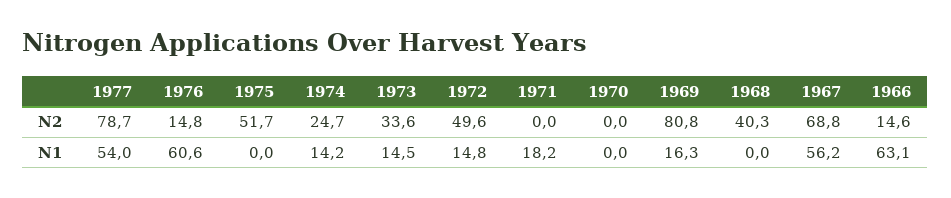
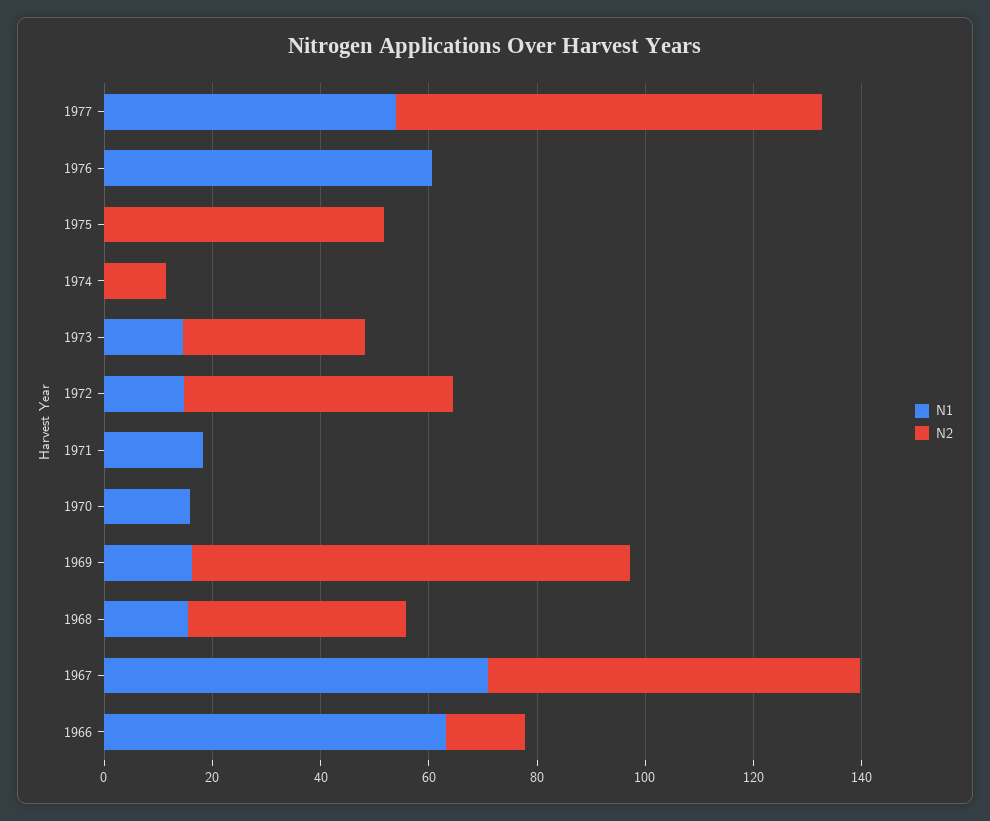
  {
    "N2": {
      "1977": 78.7,
-     "1976": 14.8,
+     "1976": 0,
      "1975": 51.7,
-     "1974": 24.7,
+     "1974": 10,
      "1973": 33.6,
      "1972": 49.6,
      "1971": 0,
      "1970": 0,
      "1969": 80.8,
      "1968": 40.3,
      "1967": 68.8,
      "1966": 14.6
    },
    "N1": {
      "1977": 54,
      "1976": 60.6,
      "1975": 0,
-     "1974": 14.2,
+     "1974": 0,
      "1973": 14.5,
      "1972": 14.8,
      "1971": 18.2,
-     "1970": 0,
+     "1970": 15,
      "1969": 16.3,
-     "1968": 0,
+     "1968": 15,
-     "1967": 56.2,
+     "1967": 70,
      "1966": 63.1
    }
  }

